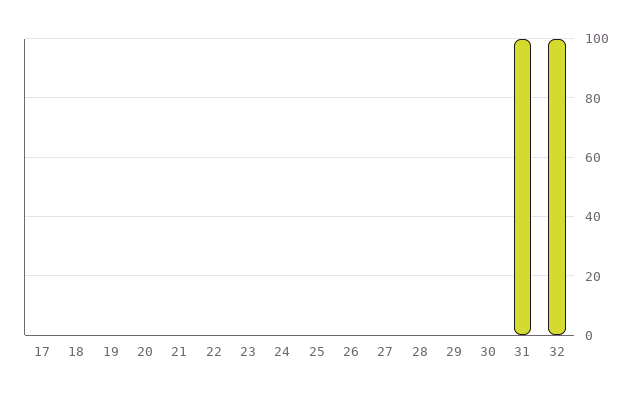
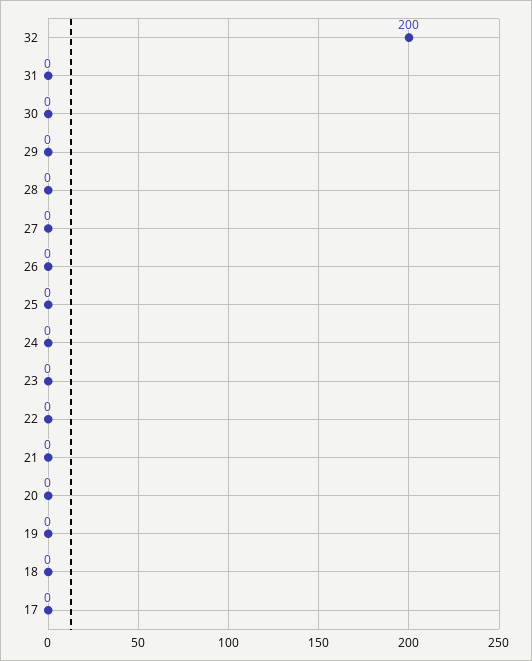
  {
    "17": 0,
    "18": 0,
    "19": 0,
    "20": 0,
    "21": 0,
    "22": 0,
    "23": 0,
    "24": 0,
    "25": 0,
    "26": 0,
    "27": 0,
    "28": 0,
    "29": 0,
    "30": 0,
-   "31": 100,
+   "31": 0,
-   "32": 100
+   "32": 200
  }

